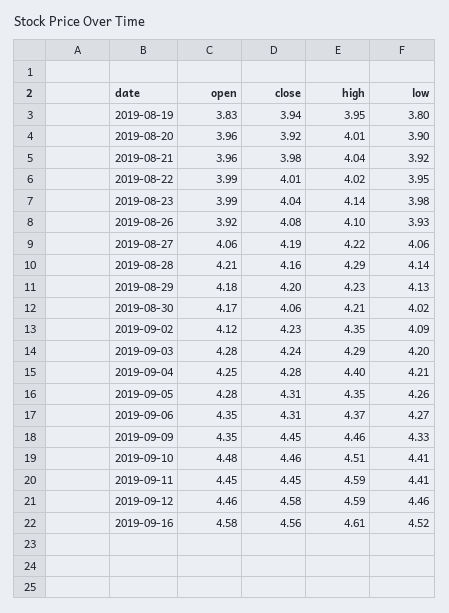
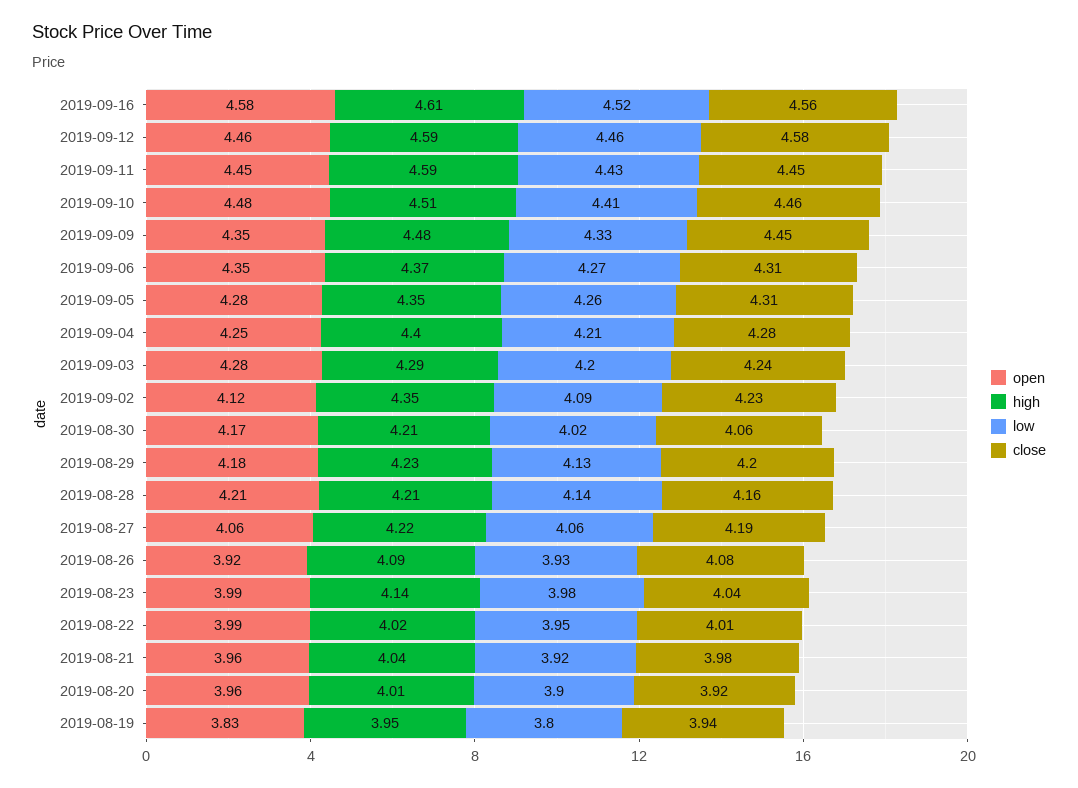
  {
    "open": {
      "2019-08-19": 3.83,
      "2019-08-20": 3.96,
      "2019-08-21": 3.96,
      "2019-08-22": 3.99,
      "2019-08-23": 3.99,
      "2019-08-26": 3.92,
      "2019-08-27": 4.06,
      "2019-08-28": 4.21,
      "2019-08-29": 4.18,
      "2019-08-30": 4.17,
      "2019-09-02": 4.12,
      "2019-09-03": 4.28,
      "2019-09-04": 4.25,
      "2019-09-05": 4.28,
      "2019-09-06": 4.35,
      "2019-09-09": 4.35,
      "2019-09-10": 4.48,
      "2019-09-11": 4.45,
      "2019-09-12": 4.46,
      "2019-09-16": 4.58
    },
    "close": {
      "2019-08-19": 3.94,
      "2019-08-20": 3.92,
      "2019-08-21": 3.98,
      "2019-08-22": 4.01,
      "2019-08-23": 4.04,
      "2019-08-26": 4.08,
      "2019-08-27": 4.19,
      "2019-08-28": 4.16,
      "2019-08-29": 4.2,
      "2019-08-30": 4.06,
      "2019-09-02": 4.23,
      "2019-09-03": 4.24,
      "2019-09-04": 4.28,
      "2019-09-05": 4.31,
      "2019-09-06": 4.31,
      "2019-09-09": 4.45,
      "2019-09-10": 4.46,
      "2019-09-11": 4.45,
      "2019-09-12": 4.58,
      "2019-09-16": 4.56
    },
    "high": {
      "2019-08-19": 3.95,
      "2019-08-20": 4.01,
      "2019-08-21": 4.04,
      "2019-08-22": 4.02,
      "2019-08-23": 4.14,
-     "2019-08-26": 4.1,
+     "2019-08-26": 4.09,
      "2019-08-27": 4.22,
-     "2019-08-28": 4.29,
+     "2019-08-28": 4.21,
      "2019-08-29": 4.23,
      "2019-08-30": 4.21,
      "2019-09-02": 4.35,
      "2019-09-03": 4.29,
      "2019-09-04": 4.4,
      "2019-09-05": 4.35,
      "2019-09-06": 4.37,
-     "2019-09-09": 4.46,
+     "2019-09-09": 4.48,
      "2019-09-10": 4.51,
      "2019-09-11": 4.59,
      "2019-09-12": 4.59,
      "2019-09-16": 4.61
    },
    "low": {
      "2019-08-19": 3.8,
      "2019-08-20": 3.9,
      "2019-08-21": 3.92,
      "2019-08-22": 3.95,
      "2019-08-23": 3.98,
      "2019-08-26": 3.93,
      "2019-08-27": 4.06,
      "2019-08-28": 4.14,
      "2019-08-29": 4.13,
      "2019-08-30": 4.02,
      "2019-09-02": 4.09,
      "2019-09-03": 4.2,
      "2019-09-04": 4.21,
      "2019-09-05": 4.26,
      "2019-09-06": 4.27,
      "2019-09-09": 4.33,
      "2019-09-10": 4.41,
-     "2019-09-11": 4.41,
+     "2019-09-11": 4.43,
      "2019-09-12": 4.46,
      "2019-09-16": 4.52
    }
  }

